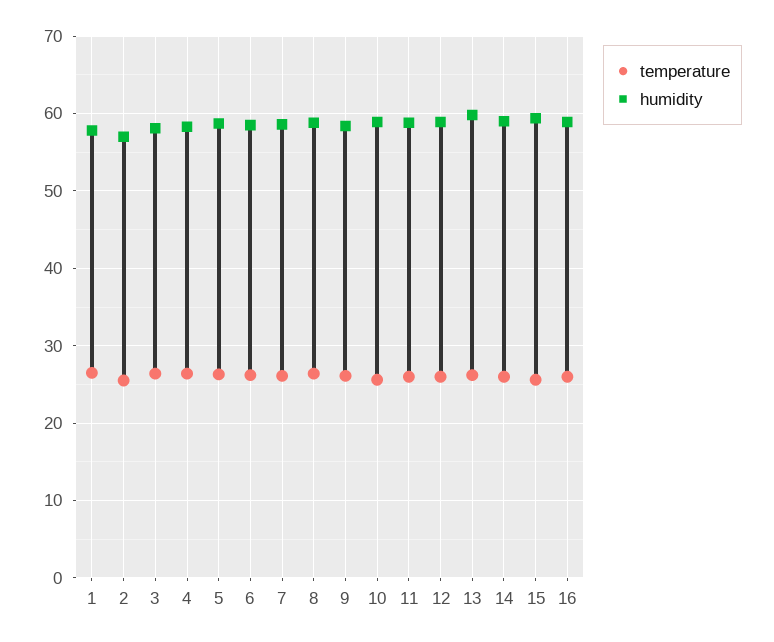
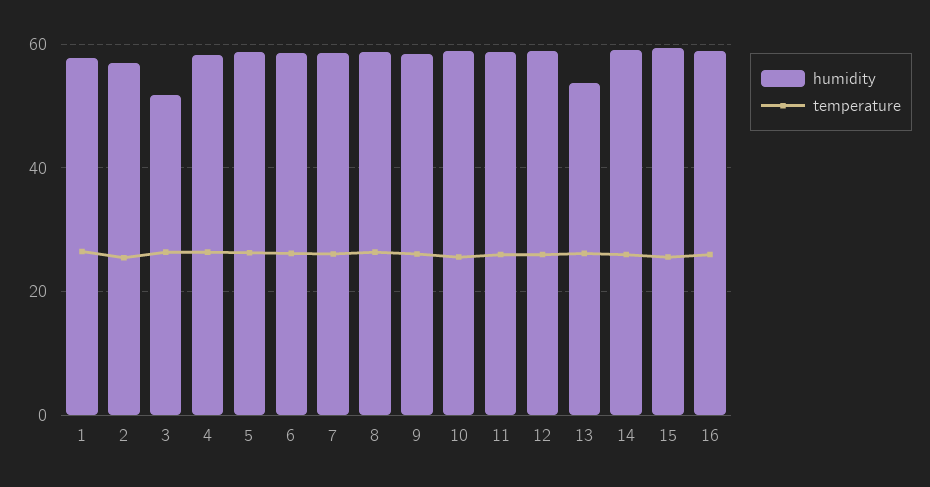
  {
    "temperature": {
      "1": 27,
      "2": 26,
      "3": 26,
      "4": 26,
      "5": 26,
      "6": 26,
      "7": 26,
      "8": 26,
      "9": 26,
      "10": 26,
      "11": 26,
      "12": 26,
      "13": 26,
      "14": 26,
      "15": 26,
      "16": 26
    },
    "humidity": {
      "1": 58,
      "2": 57,
-     "3": 58,
+     "3": 52,
      "4": 58,
      "5": 59,
      "6": 59,
      "7": 59,
      "8": 59,
      "9": 58,
      "10": 59,
      "11": 59,
      "12": 59,
-     "13": 60,
+     "13": 54,
      "14": 59,
      "15": 59,
      "16": 59
    }
  }

